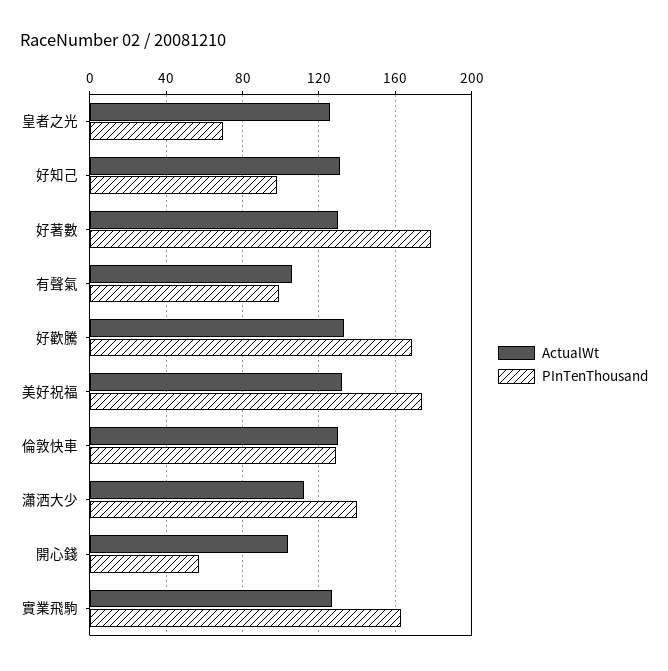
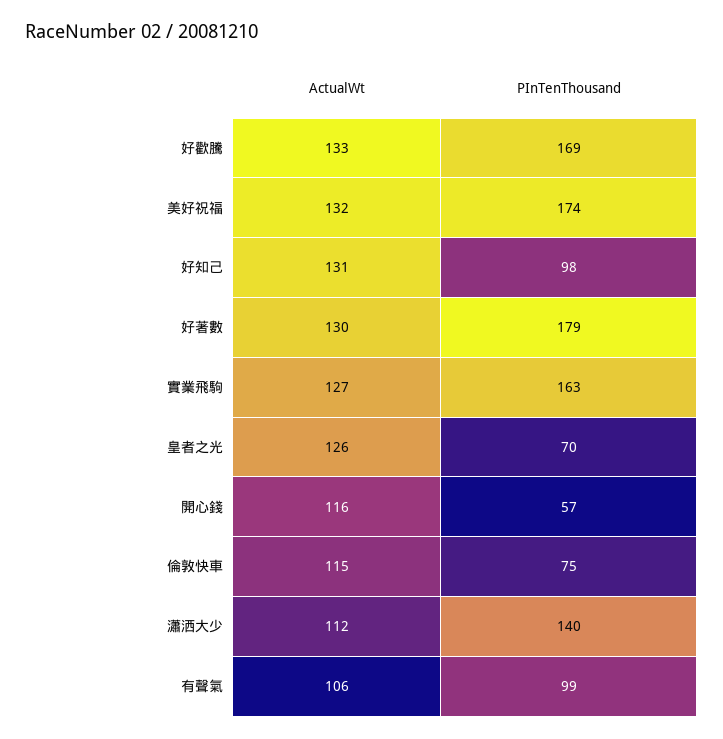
  {
    "ActualWt": {
      "皇者之光": 126,
      "好知己": 131,
      "好著數": 130,
      "有聲氣": 106,
      "好歡騰": 133,
      "美好祝福": 132,
-     "倫敦快車": 130,
+     "倫敦快車": 115,
      "瀟洒大少": 112,
-     "開心錢": 105,
+     "開心錢": 116,
      "實業飛駒": 127
    },
    "PInTenThousand": {
      "皇者之光": 70,
      "好知己": 98,
      "好著數": 179,
      "有聲氣": 99,
      "好歡騰": 169,
      "美好祝福": 174,
-     "倫敦快車": 130,
+     "倫敦快車": 75,
      "瀟洒大少": 140,
      "開心錢": 57,
      "實業飛駒": 163
    }
  }

